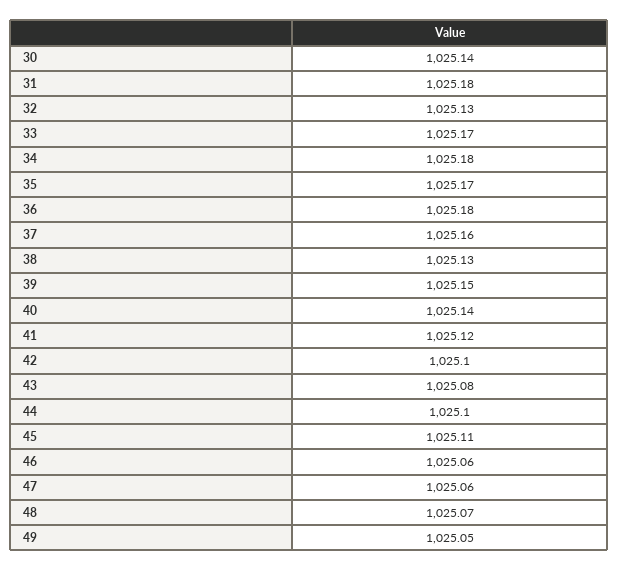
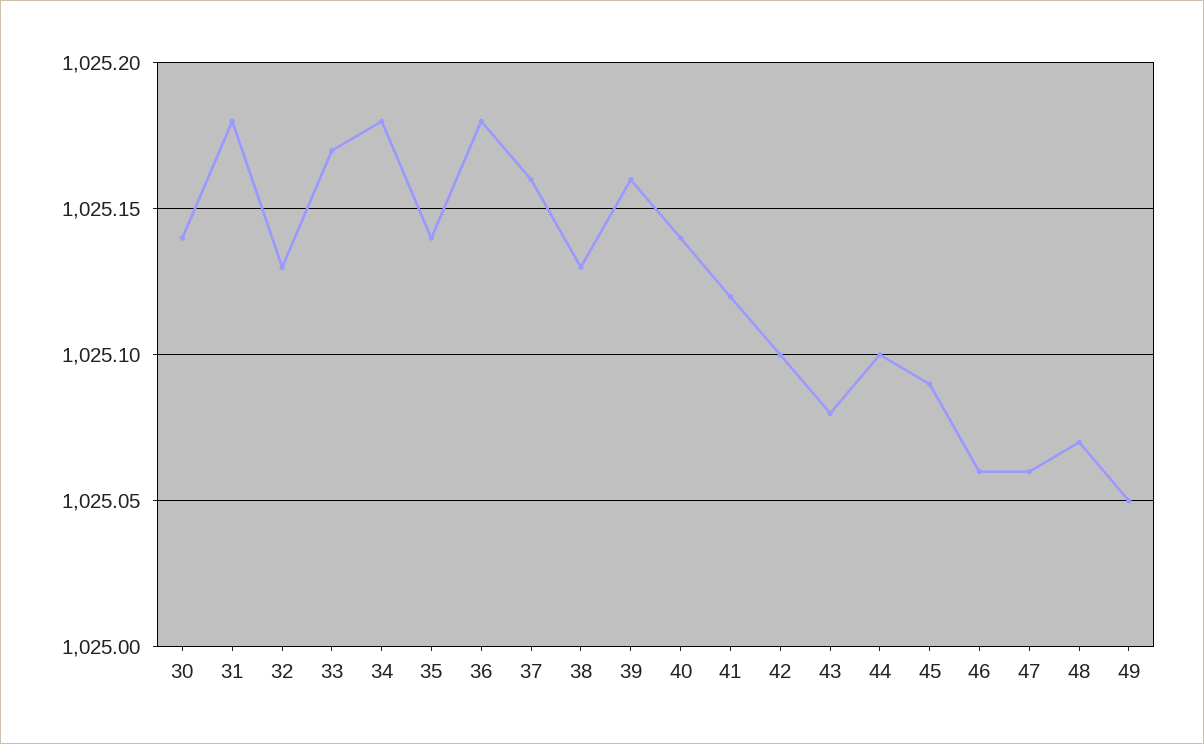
  {
    "30": 1025.14,
    "31": 1025.18,
    "32": 1025.13,
    "33": 1025.17,
    "34": 1025.18,
-   "35": 1025.17,
+   "35": 1025.14,
    "36": 1025.18,
    "37": 1025.16,
    "38": 1025.13,
-   "39": 1025.15,
+   "39": 1025.16,
    "40": 1025.14,
    "41": 1025.12,
    "42": 1025.1,
    "43": 1025.08,
    "44": 1025.1,
-   "45": 1025.11,
+   "45": 1025.09,
    "46": 1025.06,
    "47": 1025.06,
    "48": 1025.07,
    "49": 1025.05
  }

